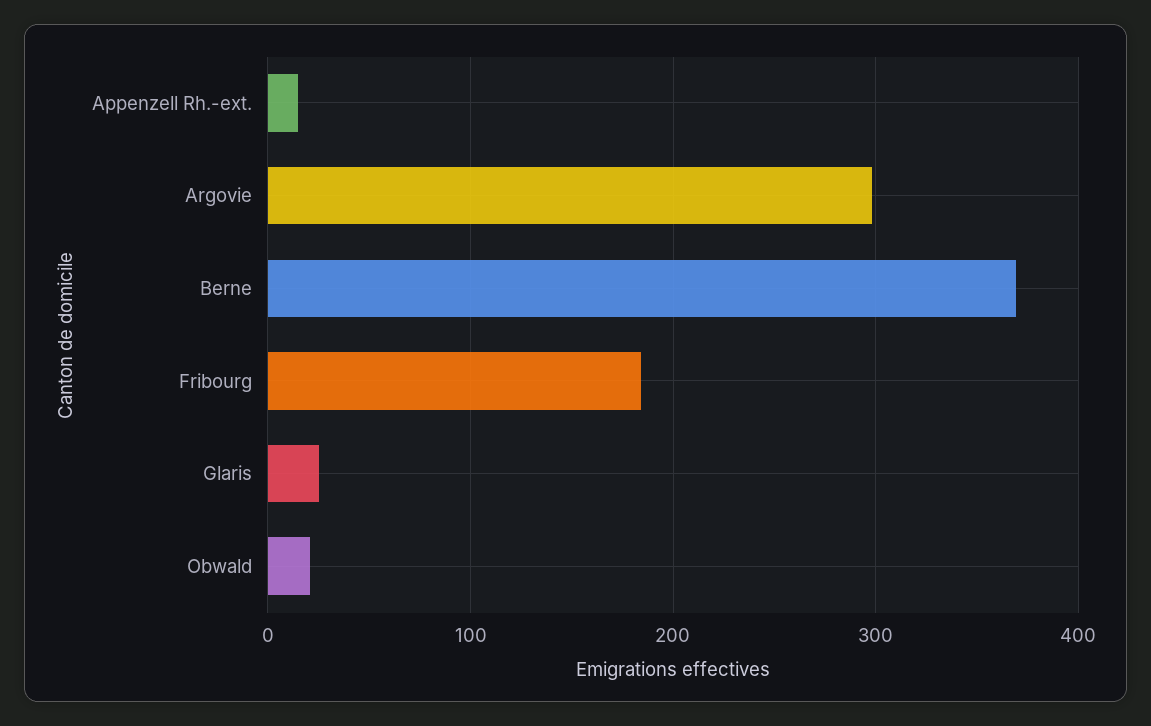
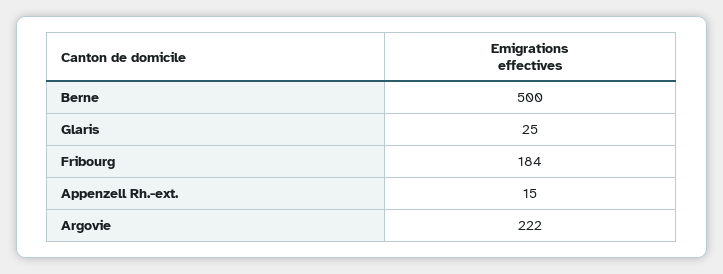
  {
    "Appenzell Rh.-ext.": 15,
-   "Argovie": 300,
+   "Argovie": 222,
-   "Berne": 370,
+   "Berne": 500,
    "Fribourg": 184,
-   "Glaris": 25,
+   "Glaris": 25
-   "Obwald": 20
  }

